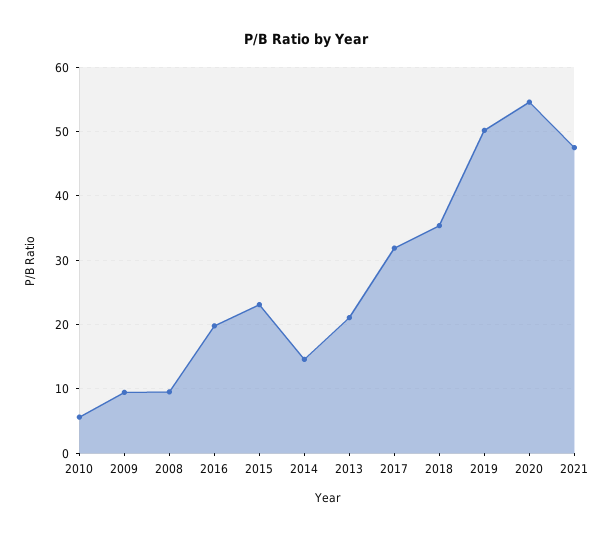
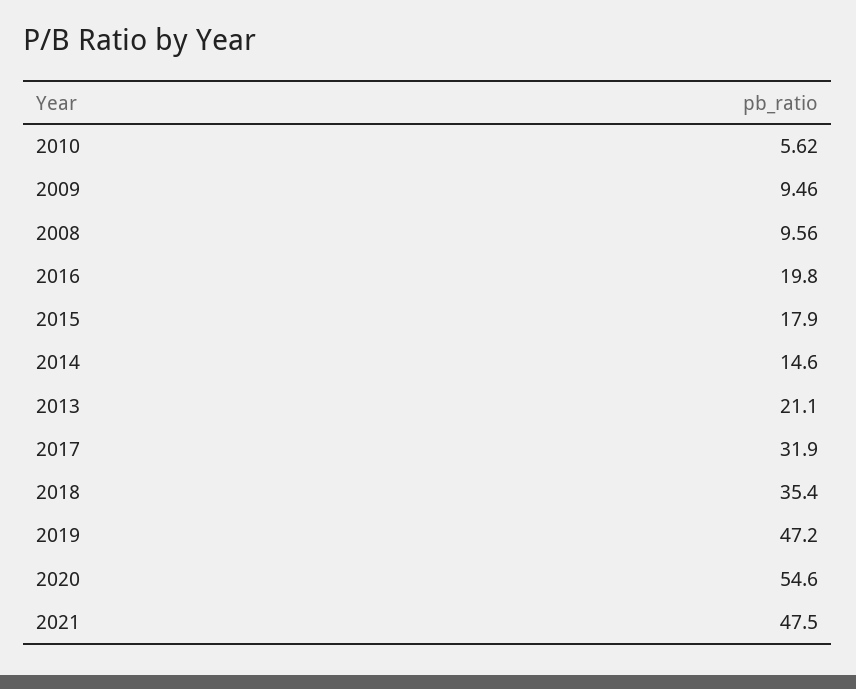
  {
    "2010": 5.62,
    "2009": 9.46,
    "2008": 9.56,
    "2016": 19.8,
-   "2015": 23,
+   "2015": 17.9,
    "2014": 14.6,
    "2013": 21.1,
    "2017": 31.9,
    "2018": 35.4,
-   "2019": 50,
+   "2019": 47.2,
    "2020": 54.6,
    "2021": 47.5
  }

